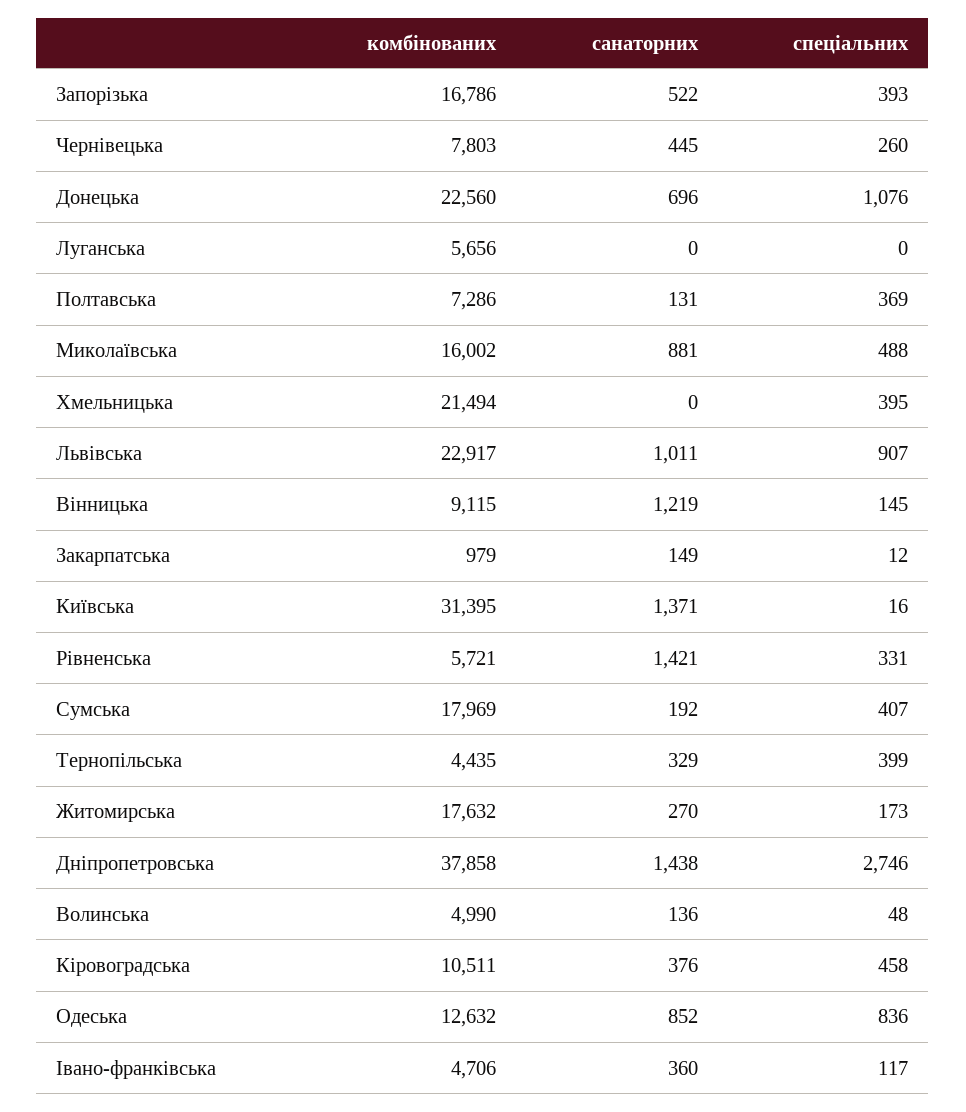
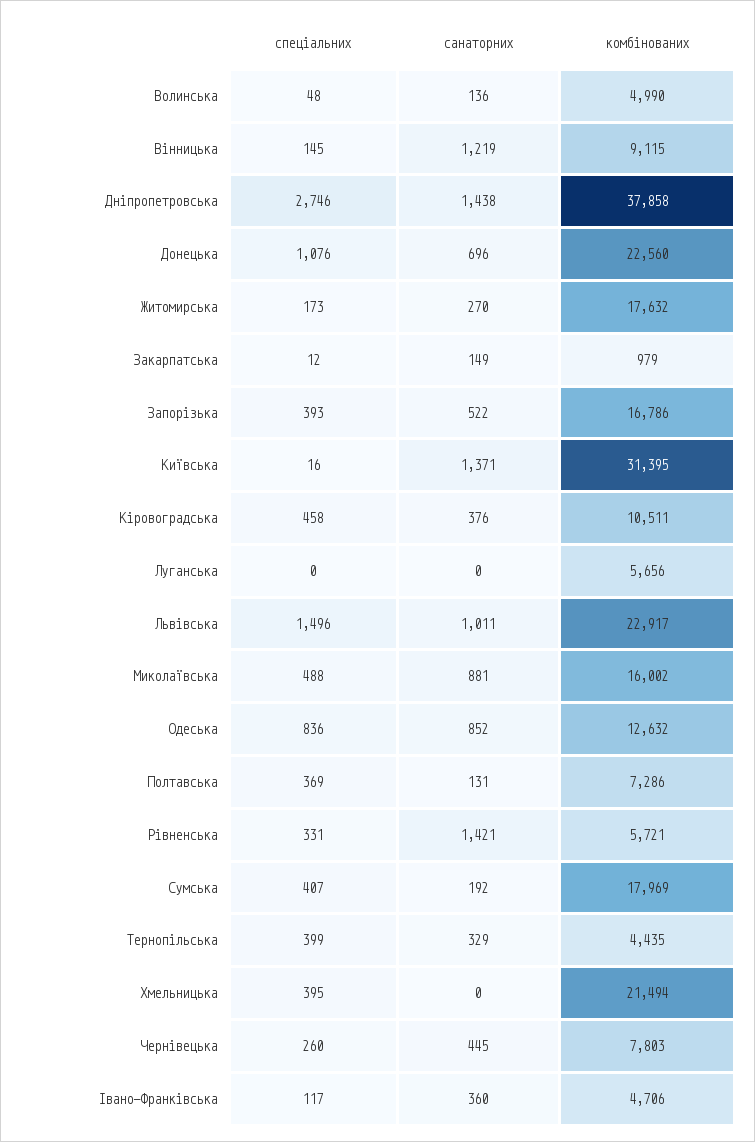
  {
    "комбінованих": {
      "Запорізька": 16786,
      "Чернівецька": 7803,
      "Донецька": 22560,
      "Луганська": 5656,
      "Полтавська": 7286,
      "Миколаївська": 16002,
      "Хмельницька": 21494,
      "Львівська": 22917,
      "Вінницька": 9115,
      "Закарпатська": 979,
      "Київська": 31395,
      "Рівненська": 5721,
      "Сумська": 17969,
      "Тернопільська": 4435,
      "Житомирська": 17632,
      "Дніпропетровська": 37858,
      "Волинська": 4990,
      "Кіровоградська": 10511,
      "Одеська": 12632,
      "Івано-франківська": 4706
    },
    "санаторних": {
      "Запорізька": 522,
      "Чернівецька": 445,
      "Донецька": 696,
      "Луганська": 0,
      "Полтавська": 131,
      "Миколаївська": 881,
      "Хмельницька": 0,
      "Львівська": 1011,
      "Вінницька": 1219,
      "Закарпатська": 149,
      "Київська": 1371,
      "Рівненська": 1421,
      "Сумська": 192,
      "Тернопільська": 329,
      "Житомирська": 270,
      "Дніпропетровська": 1438,
      "Волинська": 136,
      "Кіровоградська": 376,
      "Одеська": 852,
      "Івано-франківська": 360
    },
    "спеціальних": {
      "Запорізька": 393,
      "Чернівецька": 260,
      "Донецька": 1076,
      "Луганська": 0,
      "Полтавська": 369,
      "Миколаївська": 488,
      "Хмельницька": 395,
-     "Львівська": 907,
+     "Львівська": 1496,
      "Вінницька": 145,
      "Закарпатська": 12,
      "Київська": 16,
      "Рівненська": 331,
      "Сумська": 407,
      "Тернопільська": 399,
      "Житомирська": 173,
      "Дніпропетровська": 2746,
      "Волинська": 48,
      "Кіровоградська": 458,
      "Одеська": 836,
      "Івано-франківська": 117
    }
  }

